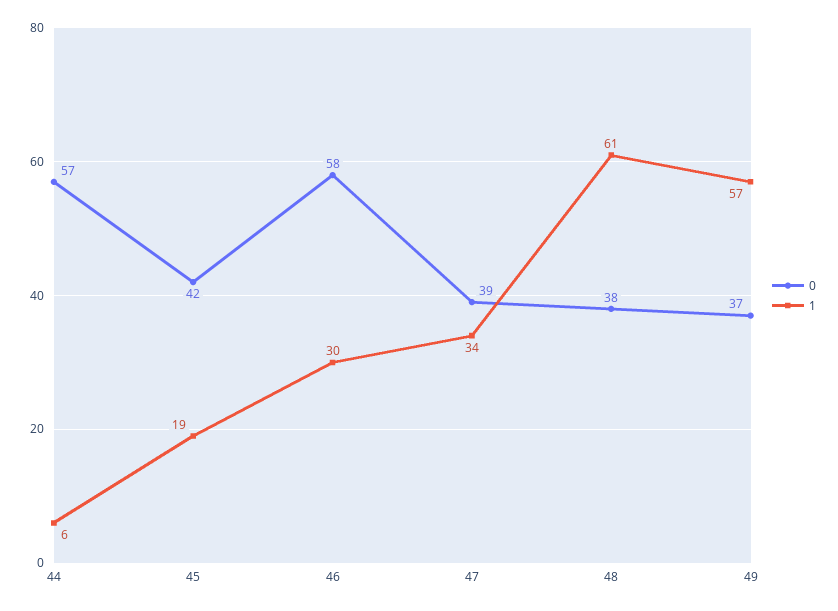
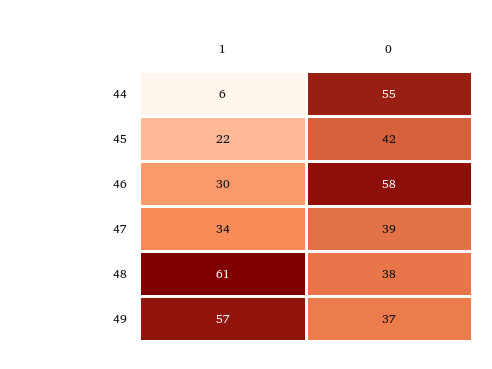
  {
    "0": {
-     "44": 57,
+     "44": 55,
      "45": 42,
      "46": 58,
      "47": 39,
      "48": 38,
      "49": 37
    },
    "1": {
      "44": 6,
-     "45": 19,
+     "45": 22,
      "46": 30,
      "47": 34,
      "48": 61,
      "49": 57
    }
  }

